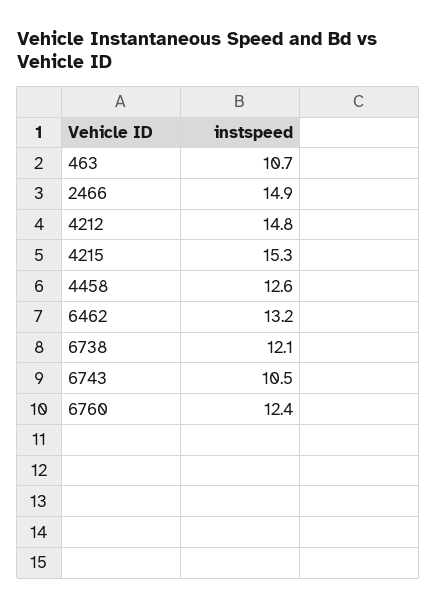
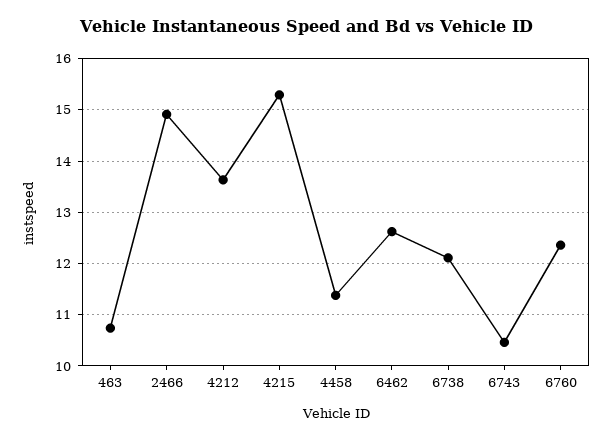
  {
    "463": 10.7,
    "2466": 14.9,
-   "4212": 14.8,
+   "4212": 13.6,
    "4215": 15.3,
-   "4458": 12.6,
+   "4458": 11.4,
-   "6462": 13.2,
+   "6462": 12.6,
    "6738": 12.1,
    "6743": 10.5,
    "6760": 12.4
  }

